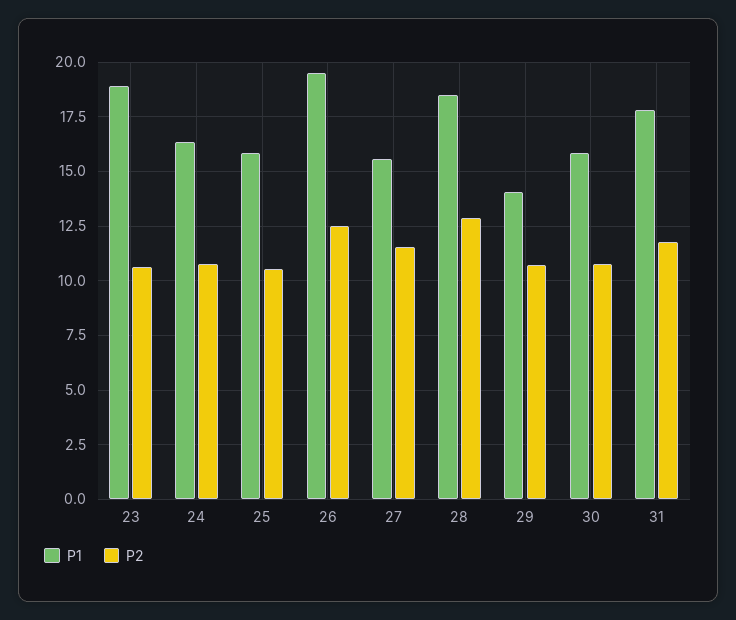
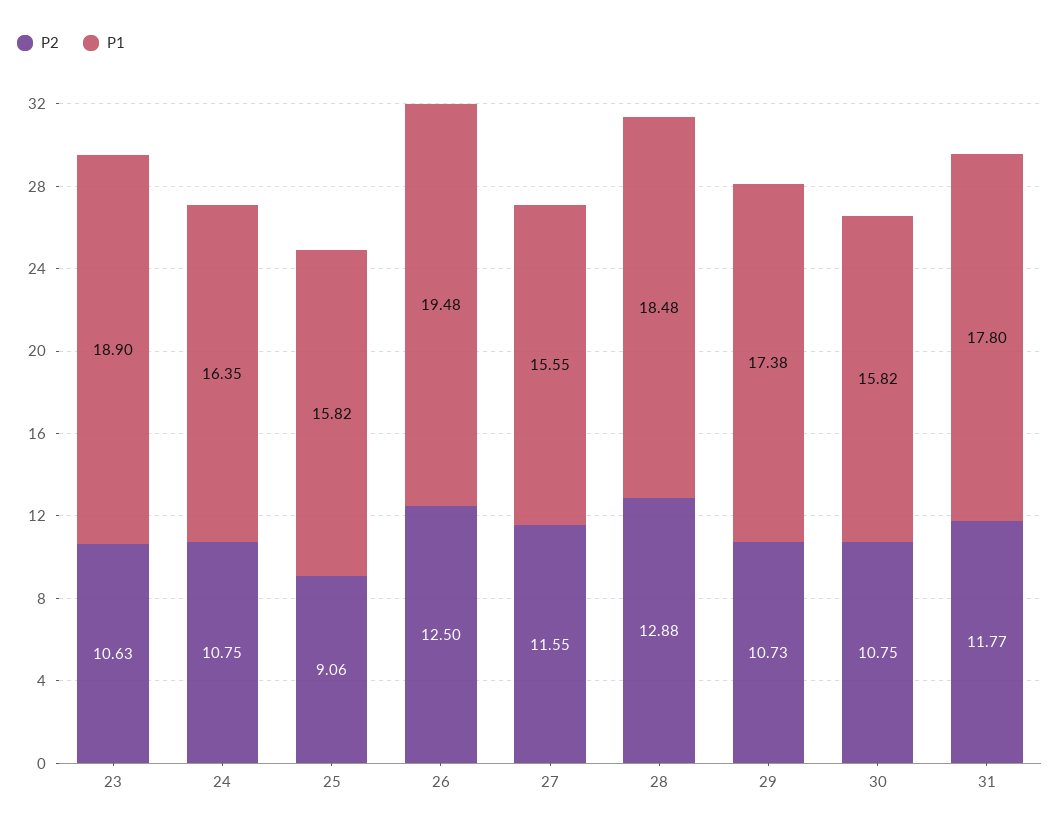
  {
    "P1": {
      "23": 18.9,
      "24": 16.35,
      "25": 15.82,
      "26": 19.48,
      "27": 15.55,
      "28": 18.48,
-     "29": 14,
+     "29": 17.38,
      "30": 15.82,
      "31": 17.8
    },
    "P2": {
      "23": 10.63,
      "24": 10.75,
-     "25": 10.5,
+     "25": 9.06,
      "26": 12.5,
      "27": 11.55,
      "28": 12.88,
      "29": 10.73,
      "30": 10.75,
      "31": 11.77
    }
  }

